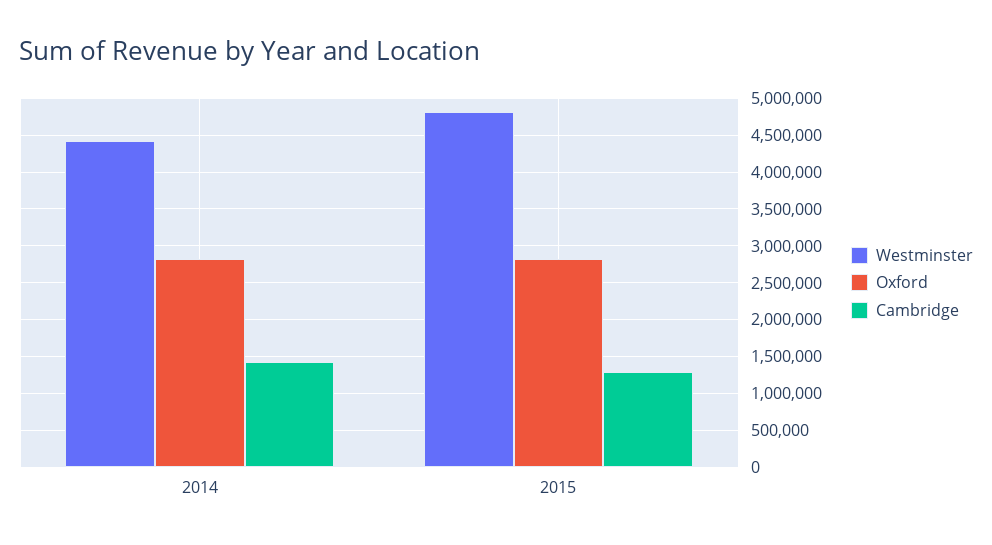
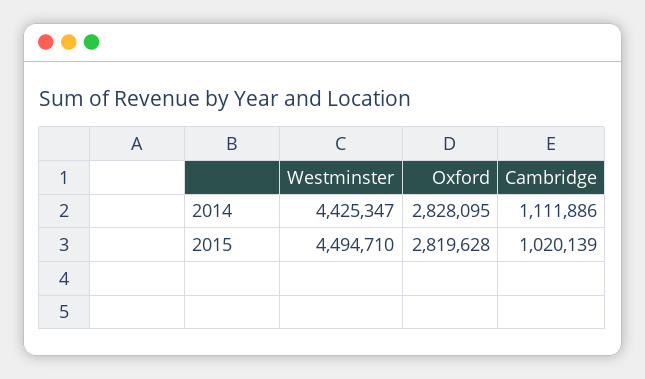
  {
    "Westminster": {
      "2014": 4425347,
-     "2015": 4800000
+     "2015": 4494710
    },
    "Oxford": {
      "2014": 2828095,
      "2015": 2819628
    },
    "Cambridge": {
-     "2014": 1400000,
+     "2014": 1111886,
-     "2015": 1300000
+     "2015": 1020139
    }
  }

